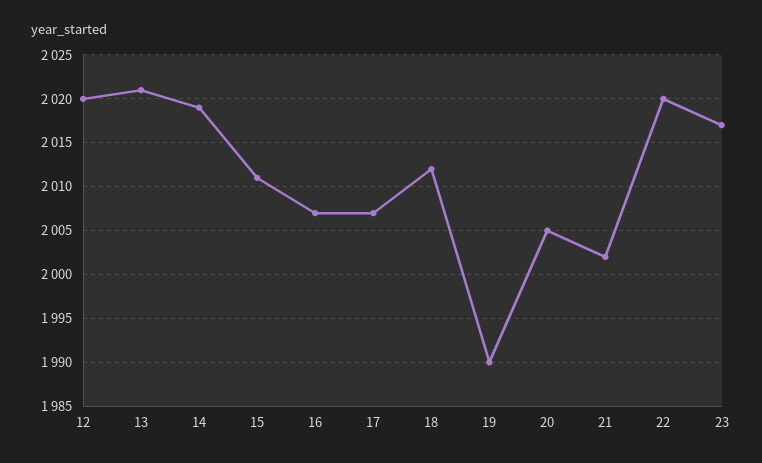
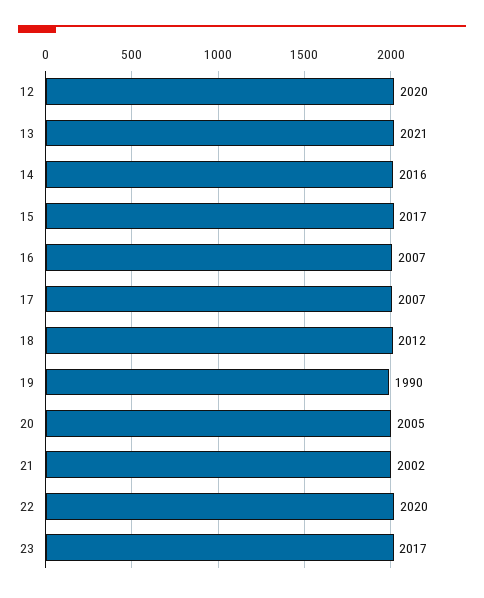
  {
    "12": 2020,
    "13": 2021,
-   "14": 2019,
+   "14": 2016,
-   "15": 2011,
+   "15": 2017,
    "16": 2007,
    "17": 2007,
    "18": 2012,
    "19": 1990,
    "20": 2005,
    "21": 2002,
    "22": 2020,
    "23": 2017
  }

